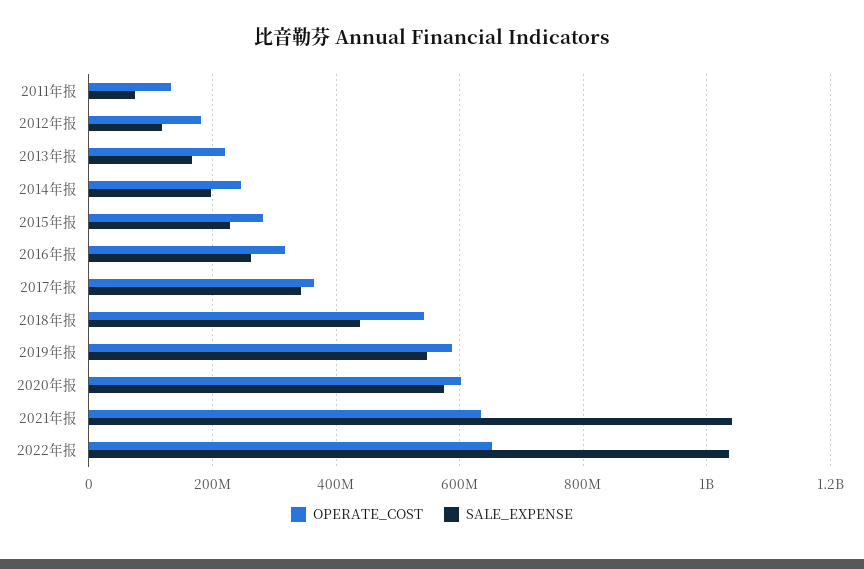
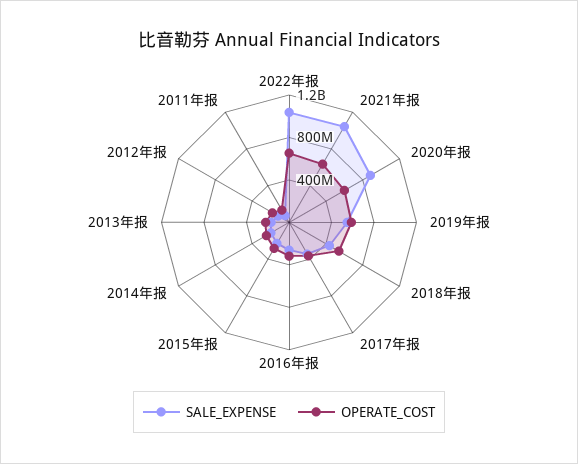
  {
    "OPERATE_COST": {
      "2011年报": 140000000,
      "2012年报": 180000000,
      "2013年报": 220000000,
      "2014年报": 240000000,
      "2015年报": 280000000,
      "2016年报": 320000000,
      "2017年报": 360000000,
      "2018年报": 540000000,
      "2019年报": 580000000,
      "2020年报": 600000000,
      "2021年报": 640000000,
      "2022年报": 660000000
    },
    "SALE_EXPENSE": {
      "2011年报": 80000000,
      "2012年报": 120000000,
      "2013年报": 160000000,
      "2014年报": 200000000,
      "2015年报": 220000000,
      "2016年报": 260000000,
      "2017年报": 340000000,
      "2018年报": 440000000,
      "2019年报": 540000000,
-     "2020年报": 580000000,
+     "2020年报": 900000000,
      "2021年报": 1040000000,
      "2022年报": 1040000000
    }
  }

